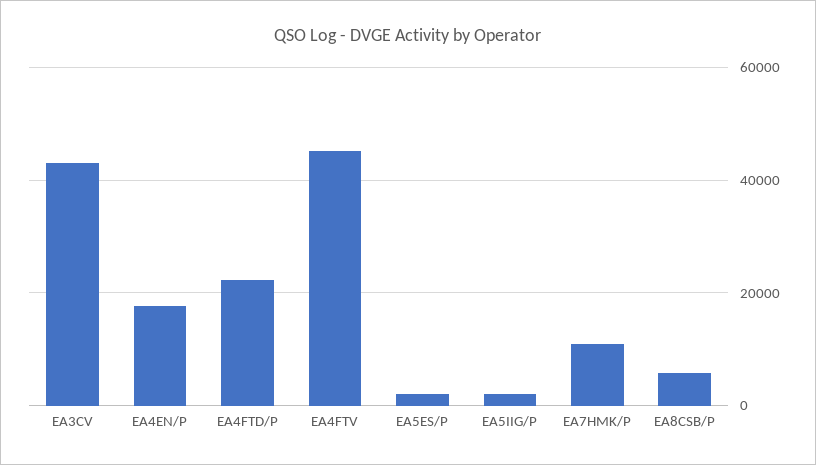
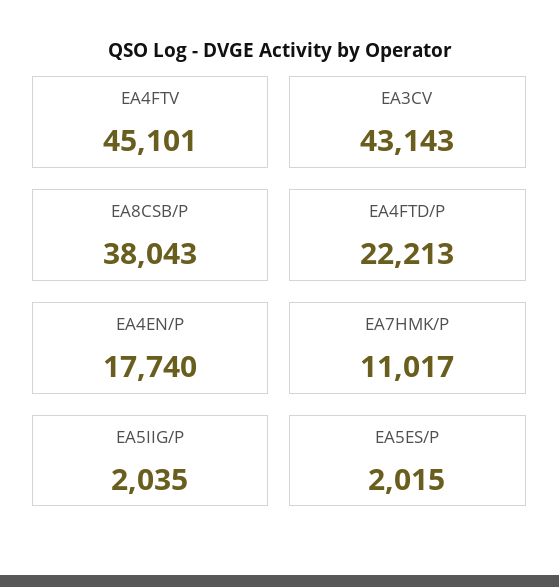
  {
    "EA3CV": 43143,
    "EA4EN/P": 17740,
    "EA4FTD/P": 22213,
    "EA4FTV": 45101,
    "EA5ES/P": 2015,
    "EA5IIG/P": 2035,
    "EA7HMK/P": 11017,
-   "EA8CSB/P": 6000
+   "EA8CSB/P": 38043
  }

